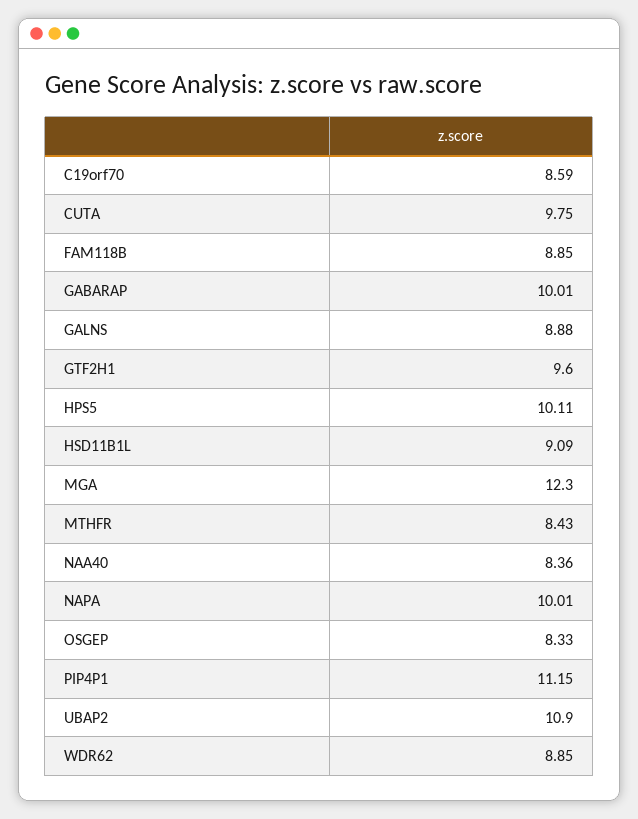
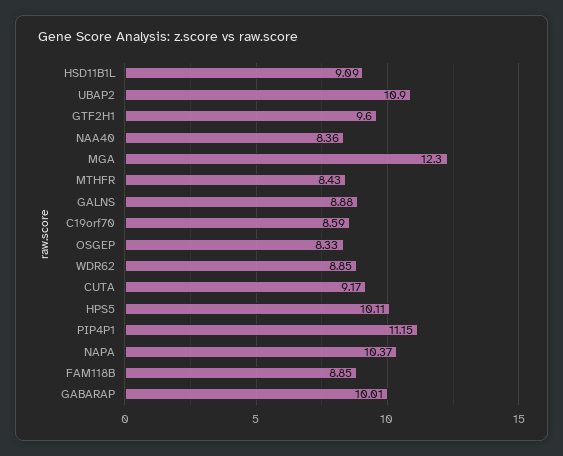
  {
    "C19orf70": 8.59,
-   "CUTA": 9.75,
+   "CUTA": 9.17,
    "FAM118B": 8.85,
    "GABARAP": 10.01,
    "GALNS": 8.88,
    "GTF2H1": 9.6,
    "HPS5": 10.11,
    "HSD11B1L": 9.09,
    "MGA": 12.3,
    "MTHFR": 8.43,
    "NAA40": 8.36,
-   "NAPA": 10.01,
+   "NAPA": 10.37,
    "OSGEP": 8.33,
    "PIP4P1": 11.15,
    "UBAP2": 10.9,
    "WDR62": 8.85
  }

